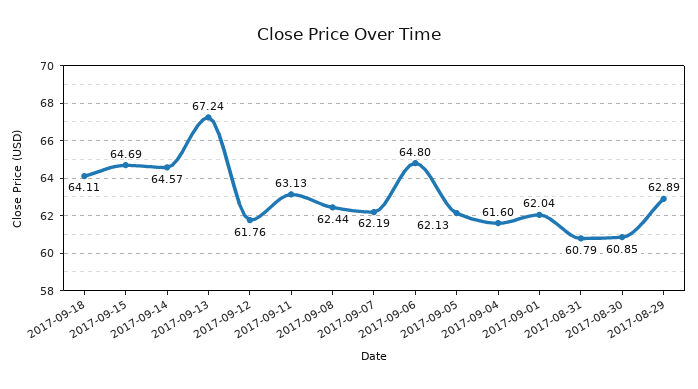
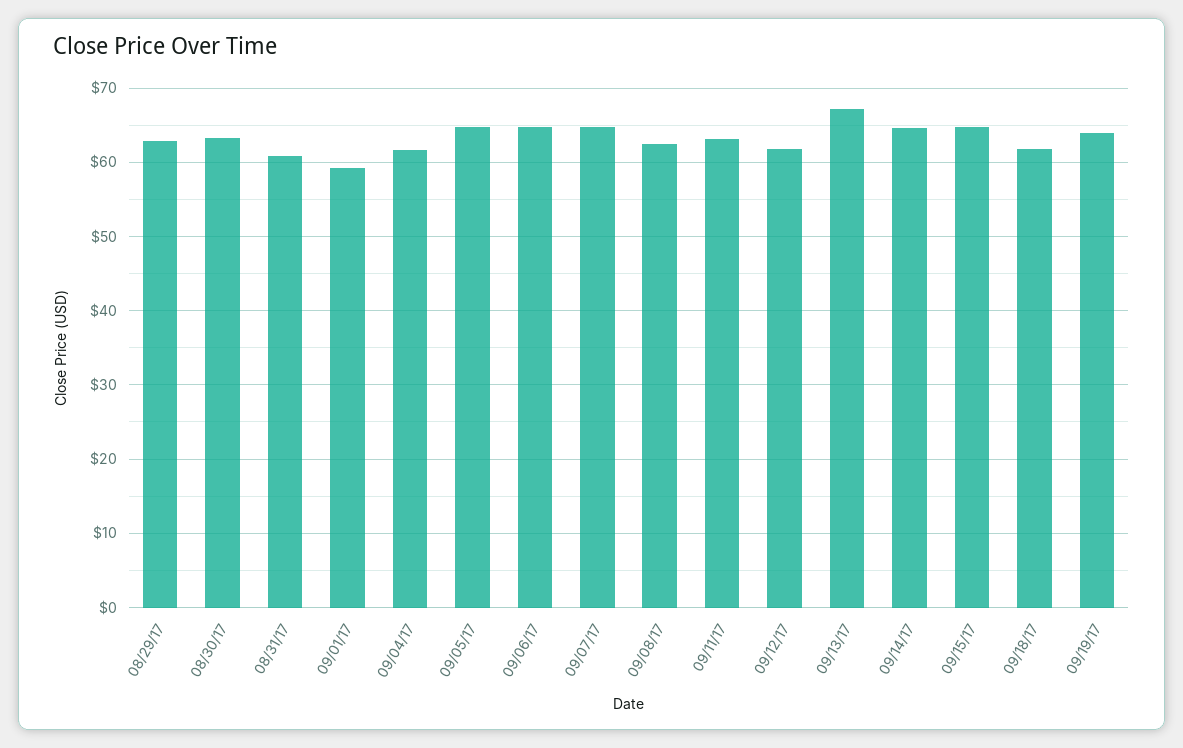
  {
-   "2017-09-18": 64.11,
+   "2017-09-18": 62,
    "2017-09-15": 64.69,
    "2017-09-14": 64.57,
    "2017-09-13": 67.24,
    "2017-09-12": 61.76,
    "2017-09-11": 63.13,
    "2017-09-08": 62.44,
-   "2017-09-07": 62.19,
+   "2017-09-07": 65,
    "2017-09-06": 64.8,
-   "2017-09-05": 62.13,
+   "2017-09-05": 65,
    "2017-09-04": 61.6,
-   "2017-09-01": 62.04,
+   "2017-09-01": 59,
    "2017-08-31": 60.79,
-   "2017-08-30": 60.85,
+   "2017-08-30": 63,
-   "2017-08-29": 62.89
+   "2017-08-29": 62.89,
+   "09/19/17": 64
  }

